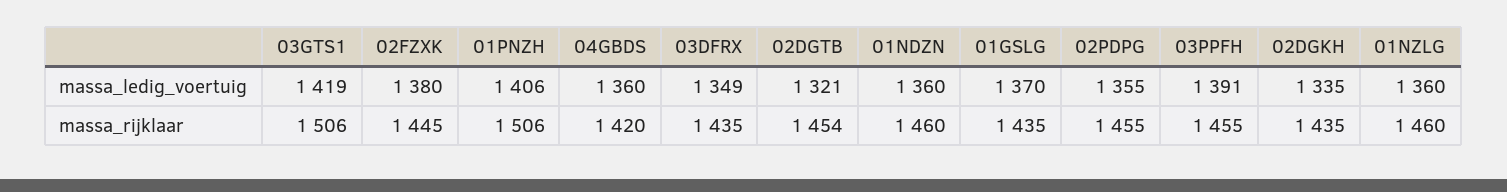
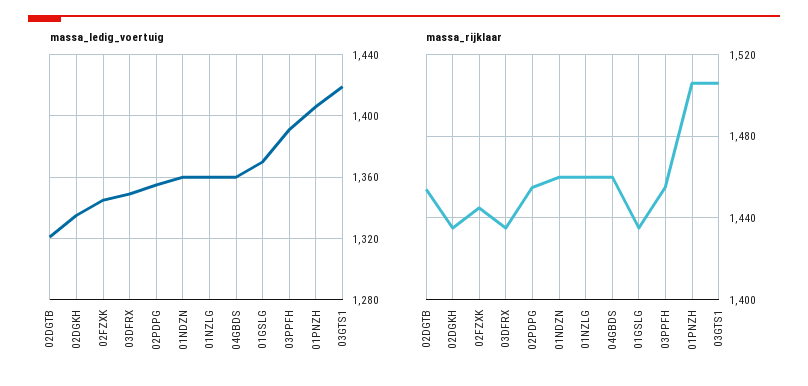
  {
    "massa_ledig_voertuig": {
      "03GTS1": 1419,
-     "02FZXK": 1380,
+     "02FZXK": 1345,
      "01PNZH": 1406,
      "04GBDS": 1360,
      "03DFRX": 1349,
      "02DGTB": 1321,
      "01NDZN": 1360,
      "01GSLG": 1370,
      "02PDPG": 1355,
      "03PPFH": 1391,
      "02DGKH": 1335,
      "01NZLG": 1360
    },
    "massa_rijklaar": {
      "03GTS1": 1506,
      "02FZXK": 1445,
      "01PNZH": 1506,
-     "04GBDS": 1420,
+     "04GBDS": 1460,
      "03DFRX": 1435,
      "02DGTB": 1454,
      "01NDZN": 1460,
      "01GSLG": 1435,
      "02PDPG": 1455,
      "03PPFH": 1455,
      "02DGKH": 1435,
      "01NZLG": 1460
    }
  }

